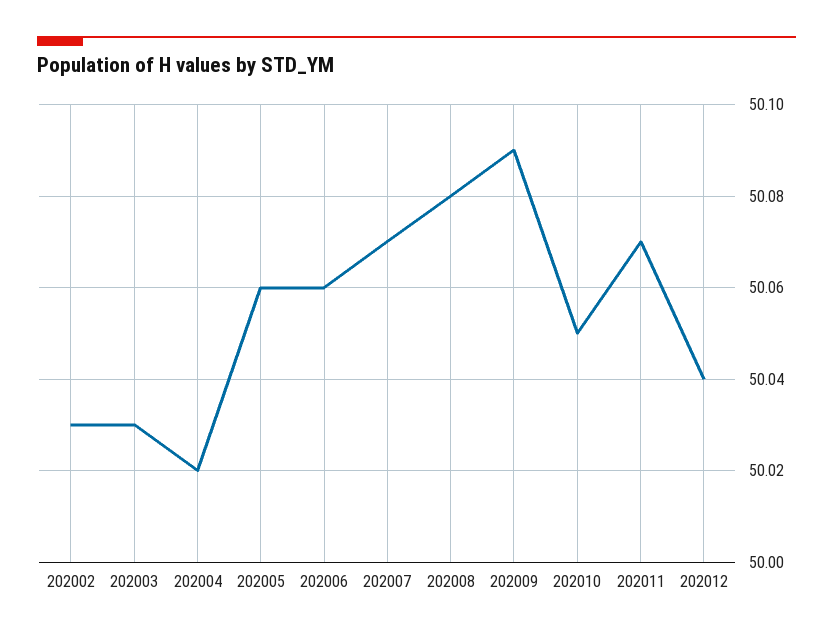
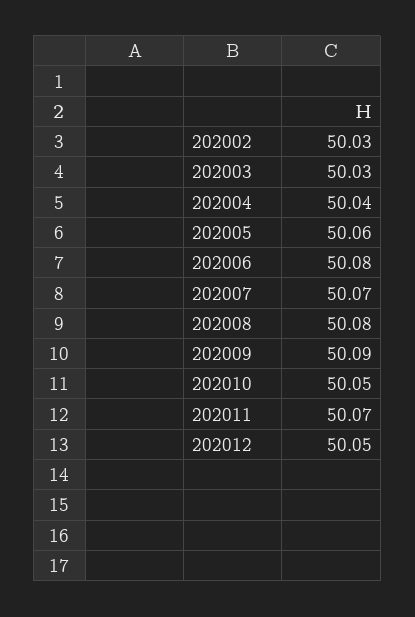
  {
    "202002": 50.03,
    "202003": 50.03,
-   "202004": 50.02,
+   "202004": 50.04,
    "202005": 50.06,
-   "202006": 50.06,
+   "202006": 50.08,
    "202007": 50.07,
    "202008": 50.08,
    "202009": 50.09,
    "202010": 50.05,
    "202011": 50.07,
-   "202012": 50.04
+   "202012": 50.05
  }

